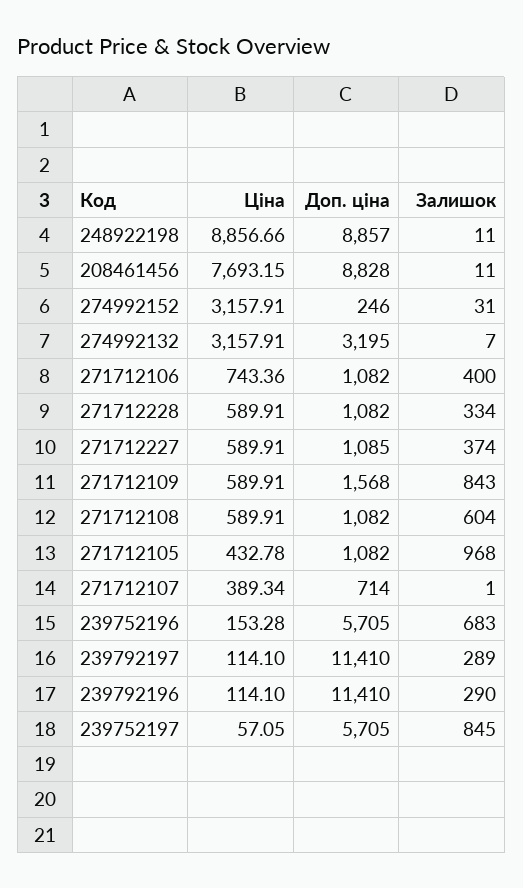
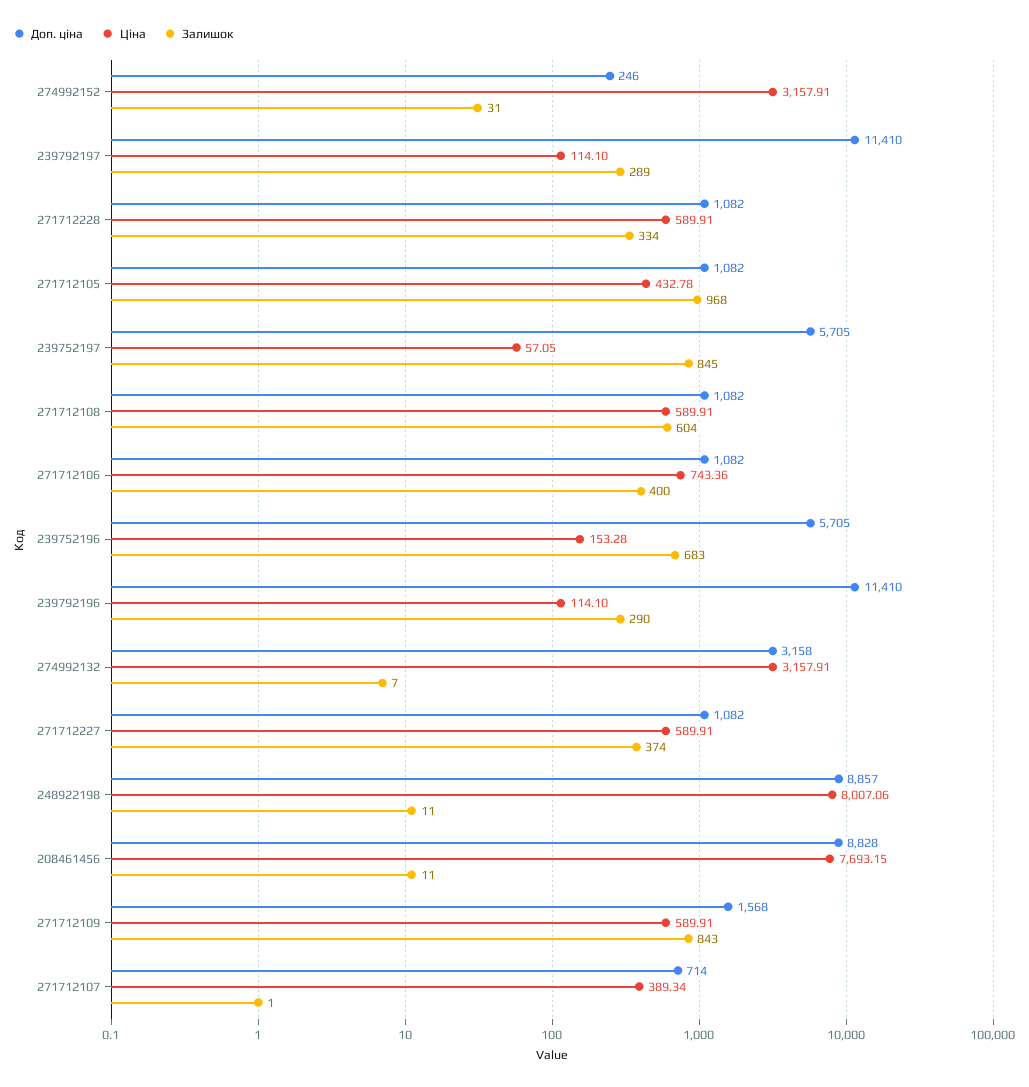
  {
    "Ціна": {
-     "248922198": 8856.66,
+     "248922198": 8007.06,
      "208461456": 7693.15,
      "274992152": 3157.91,
      "274992132": 3157.91,
      "271712106": 743.36,
      "271712228": 589.91,
      "271712227": 589.91,
      "271712109": 589.91,
      "271712108": 589.91,
      "271712105": 432.78,
      "271712107": 389.34,
      "239752196": 153.28,
      "239792197": 114.1,
      "239792196": 114.1,
      "239752197": 57.05
    },
    "Доп. ціна": {
      "248922198": 8857,
      "208461456": 8828,
      "274992152": 246,
-     "274992132": 3195,
+     "274992132": 3158,
      "271712106": 1082,
      "271712228": 1082,
-     "271712227": 1085,
+     "271712227": 1082,
      "271712109": 1568,
      "271712108": 1082,
      "271712105": 1082,
      "271712107": 714,
      "239752196": 5705,
      "239792197": 11410,
      "239792196": 11410,
      "239752197": 5705
    },
    "Залишок": {
      "248922198": 11,
      "208461456": 11,
      "274992152": 31,
      "274992132": 7,
      "271712106": 400,
      "271712228": 334,
      "271712227": 374,
      "271712109": 843,
      "271712108": 604,
      "271712105": 968,
      "271712107": 1,
      "239752196": 683,
      "239792197": 289,
      "239792196": 290,
      "239752197": 845
    }
  }

